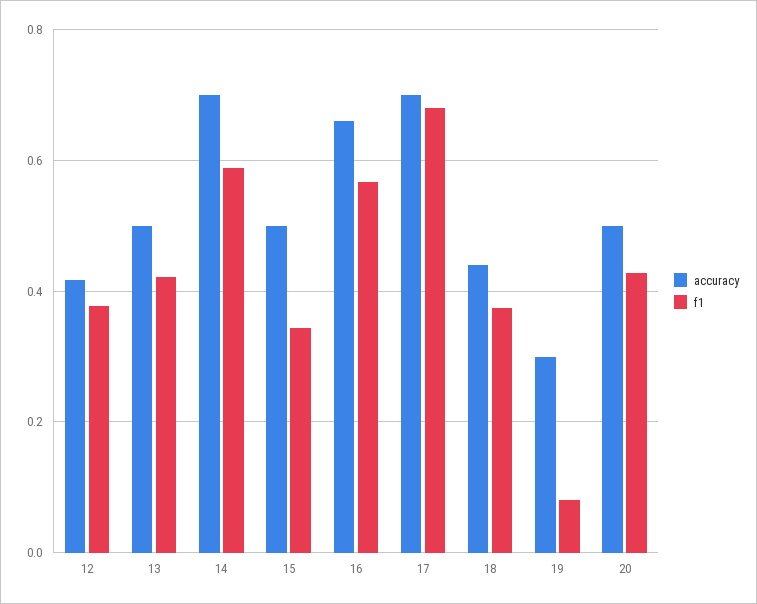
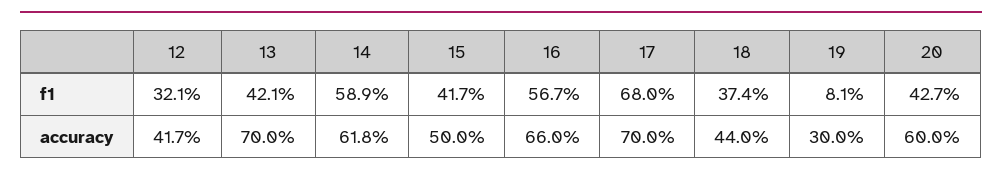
  {
    "accuracy": {
      "12": 0.417,
-     "13": 0.5,
+     "13": 0.7,
-     "14": 0.7,
+     "14": 0.618,
      "15": 0.5,
      "16": 0.66,
      "17": 0.7,
      "18": 0.44,
      "19": 0.3,
-     "20": 0.5
+     "20": 0.6
    },
    "f1": {
-     "12": 0.38,
+     "12": 0.321,
      "13": 0.421,
      "14": 0.589,
-     "15": 0.34,
+     "15": 0.417,
      "16": 0.567,
      "17": 0.68,
      "18": 0.374,
      "19": 0.081,
      "20": 0.427
    }
  }

